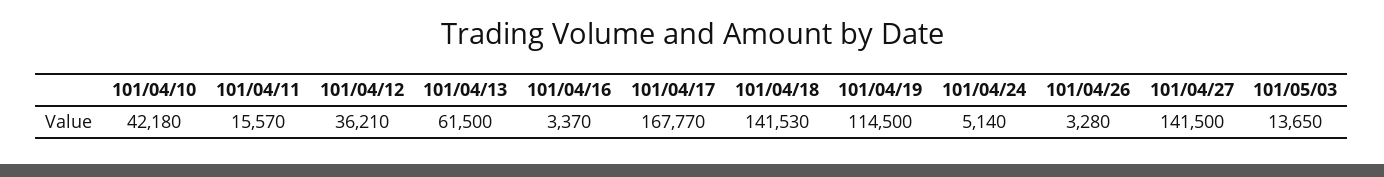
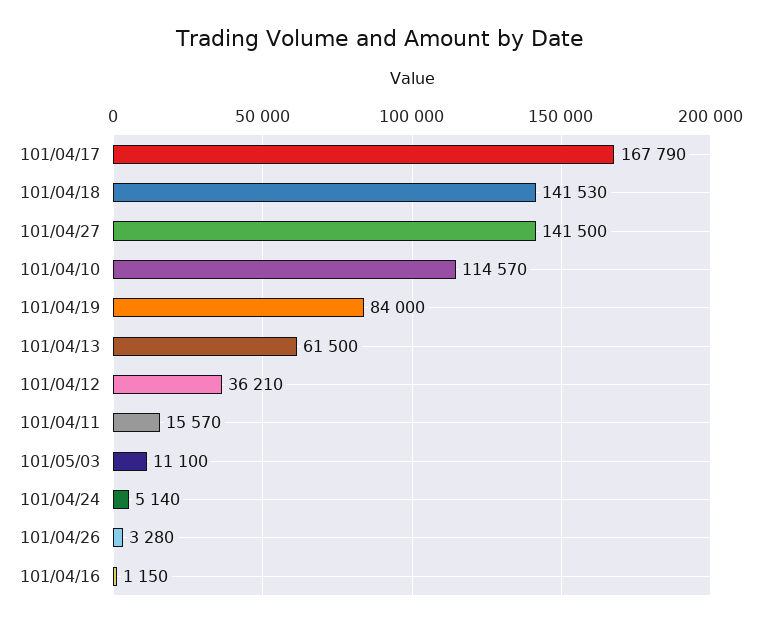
  {
-   "101/04/10": 42180,
+   "101/04/10": 114570,
    "101/04/11": 15570,
    "101/04/12": 36210,
    "101/04/13": 61500,
-   "101/04/16": 3370,
+   "101/04/16": 1150,
-   "101/04/17": 167770,
+   "101/04/17": 167790,
    "101/04/18": 141530,
-   "101/04/19": 114500,
+   "101/04/19": 84000,
    "101/04/24": 5140,
    "101/04/26": 3280,
    "101/04/27": 141500,
-   "101/05/03": 13650
+   "101/05/03": 11100
  }

